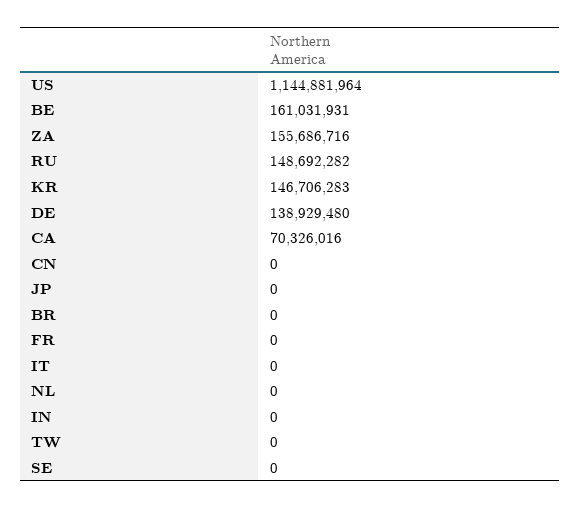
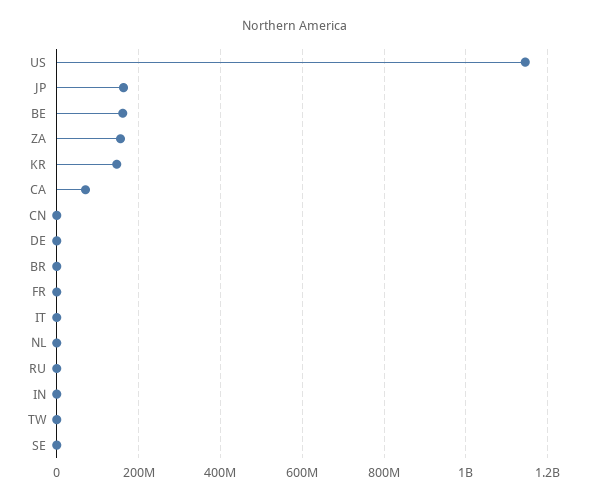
  {
    "US": 1144881964,
    "BE": 161031931,
    "ZA": 155686716,
-   "RU": 148692282,
+   "RU": 0,
    "KR": 146706283,
-   "DE": 138929480,
+   "DE": 0,
    "CA": 70326016,
    "CN": 0,
-   "JP": 0,
+   "JP": 160000000,
    "BR": 0,
    "FR": 0,
    "IT": 0,
    "NL": 0,
    "IN": 0,
    "TW": 0,
    "SE": 0
  }

